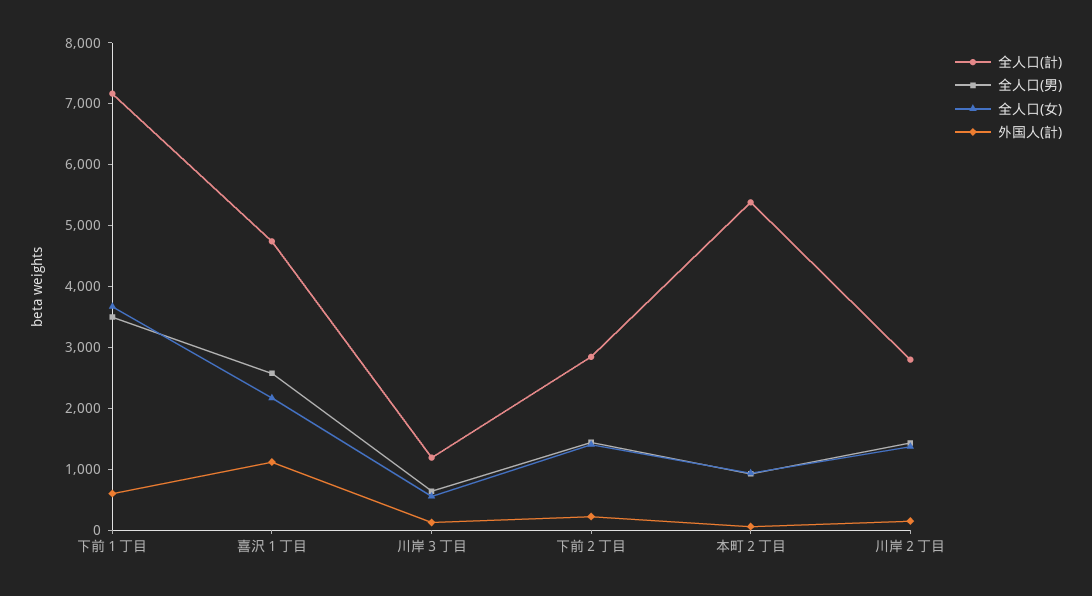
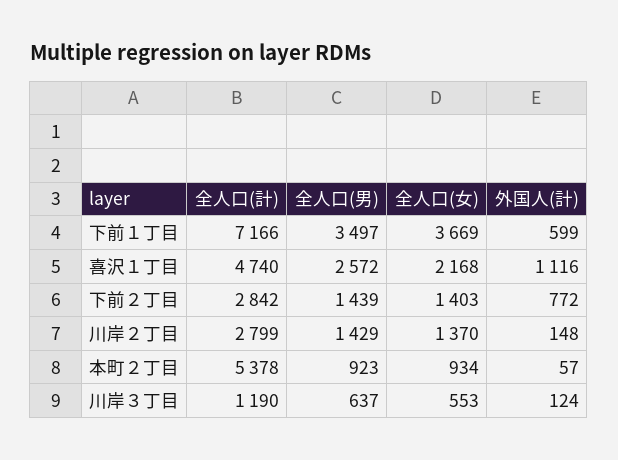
  {
    "全人口(計)": {
      "下前１丁目": 7166,
      "喜沢１丁目": 4740,
      "川岸３丁目": 1190,
      "下前２丁目": 2842,
      "本町２丁目": 5378,
      "川岸２丁目": 2799
    },
    "全人口(男)": {
      "下前１丁目": 3497,
      "喜沢１丁目": 2572,
      "川岸３丁目": 637,
      "下前２丁目": 1439,
      "本町２丁目": 923,
      "川岸２丁目": 1429
    },
    "全人口(女)": {
      "下前１丁目": 3669,
      "喜沢１丁目": 2168,
      "川岸３丁目": 553,
      "下前２丁目": 1403,
      "本町２丁目": 934,
      "川岸２丁目": 1370
    },
    "外国人(計)": {
      "下前１丁目": 599,
      "喜沢１丁目": 1116,
      "川岸３丁目": 124,
-     "下前２丁目": 200,
+     "下前２丁目": 772,
      "本町２丁目": 57,
      "川岸２丁目": 148
    }
  }

